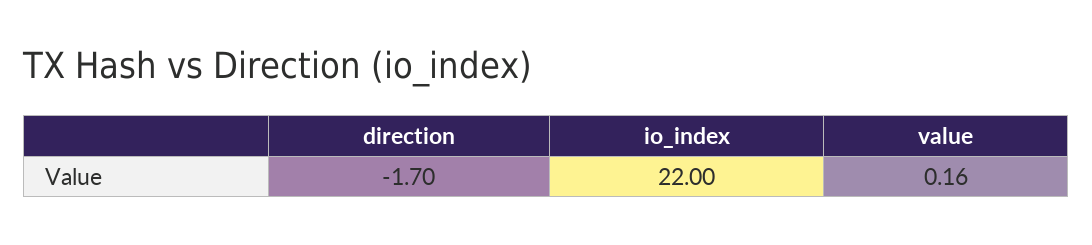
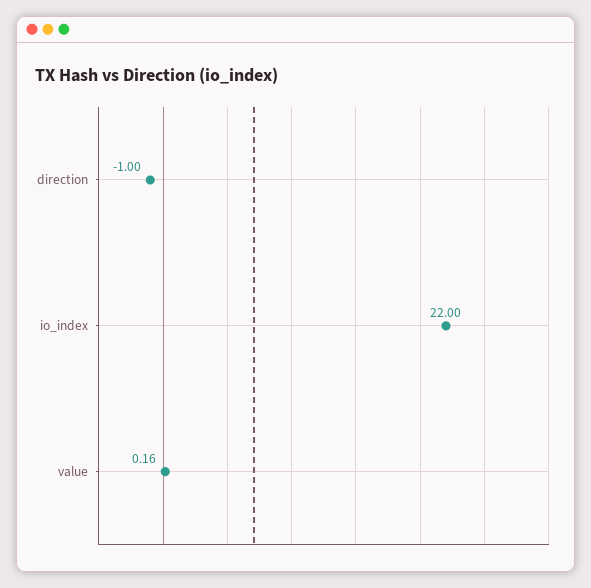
  {
-   "direction": -1.7,
+   "direction": -1,
    "io_index": 22,
    "value": 0.16
  }

